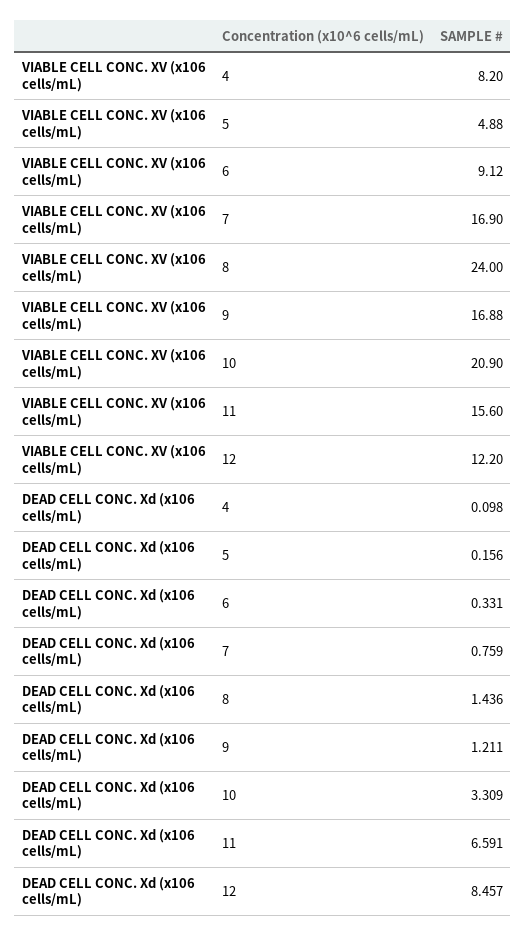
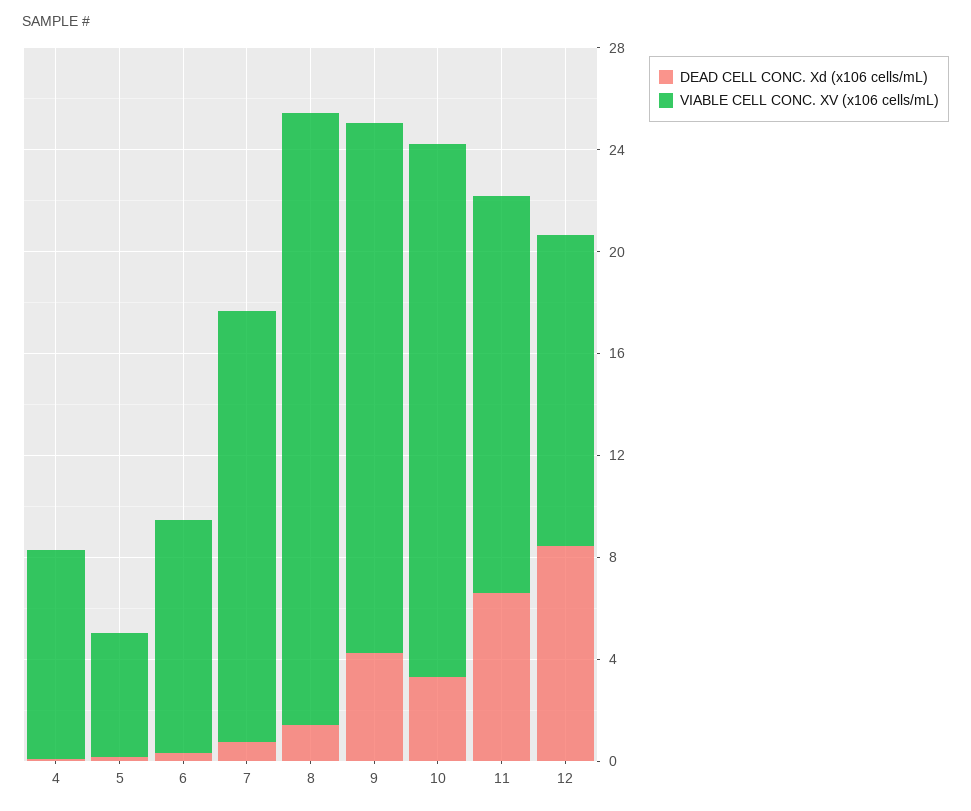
  {
    "VIABLE CELL CONC. XV (x106 cells/mL)": {
      "4": 8.2,
      "5": 4.88,
      "6": 9.12,
      "7": 16.9,
      "8": 24,
-     "9": 16.88,
+     "9": 21,
      "10": 20.9,
      "11": 15.6,
      "12": 12.2
    },
    "DEAD CELL CONC. Xd (x106 cells/mL)": {
      "4": 0.098,
      "5": 0.156,
      "6": 0.331,
      "7": 0.759,
      "8": 1.436,
-     "9": 1.211,
+     "9": 4,
      "10": 3.309,
      "11": 6.591,
      "12": 8.457
    }
  }

